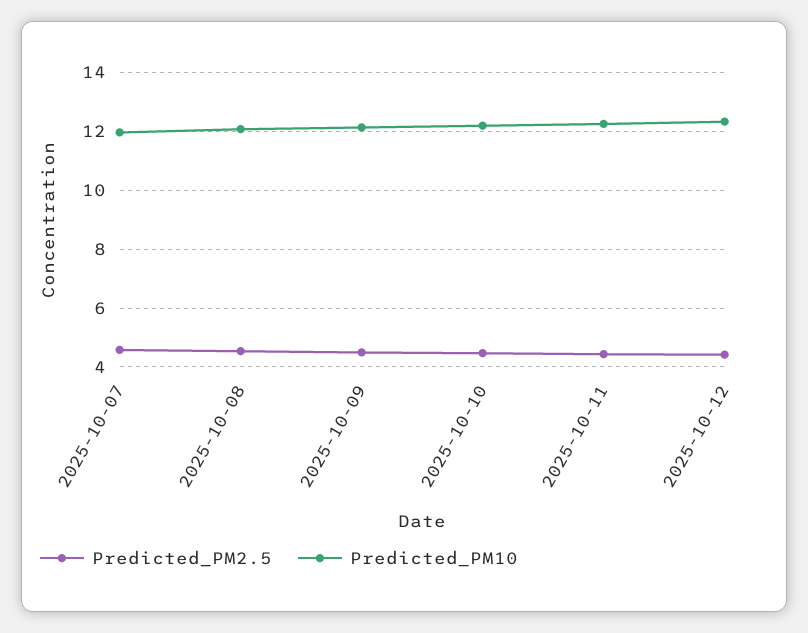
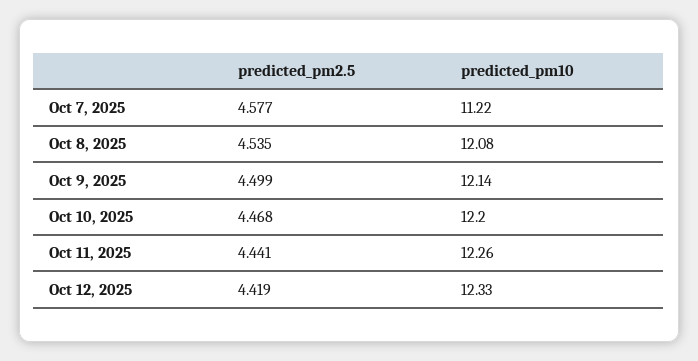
  {
    "Predicted_PM2.5": {
      "2025-10-07": 4.577,
      "2025-10-08": 4.535,
      "2025-10-09": 4.499,
      "2025-10-10": 4.468,
      "2025-10-11": 4.441,
      "2025-10-12": 4.419
    },
    "Predicted_PM10": {
-     "2025-10-07": 12,
+     "2025-10-07": 11.22,
      "2025-10-08": 12.08,
      "2025-10-09": 12.14,
      "2025-10-10": 12.2,
      "2025-10-11": 12.26,
      "2025-10-12": 12.33
    }
  }

